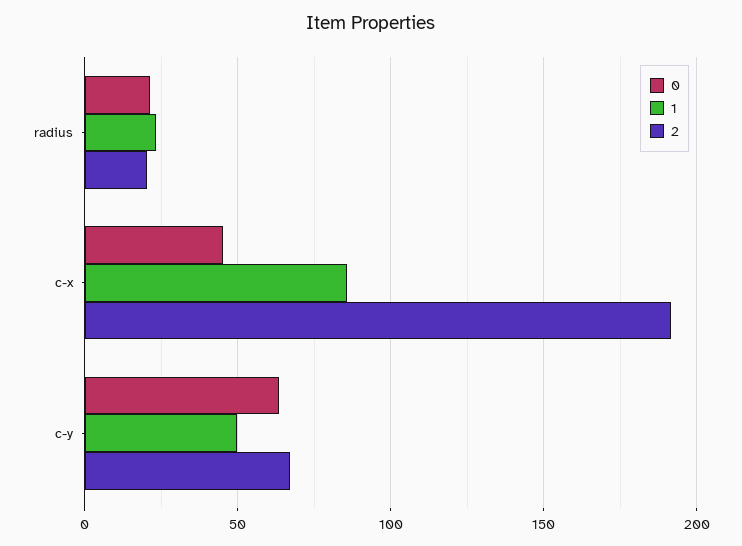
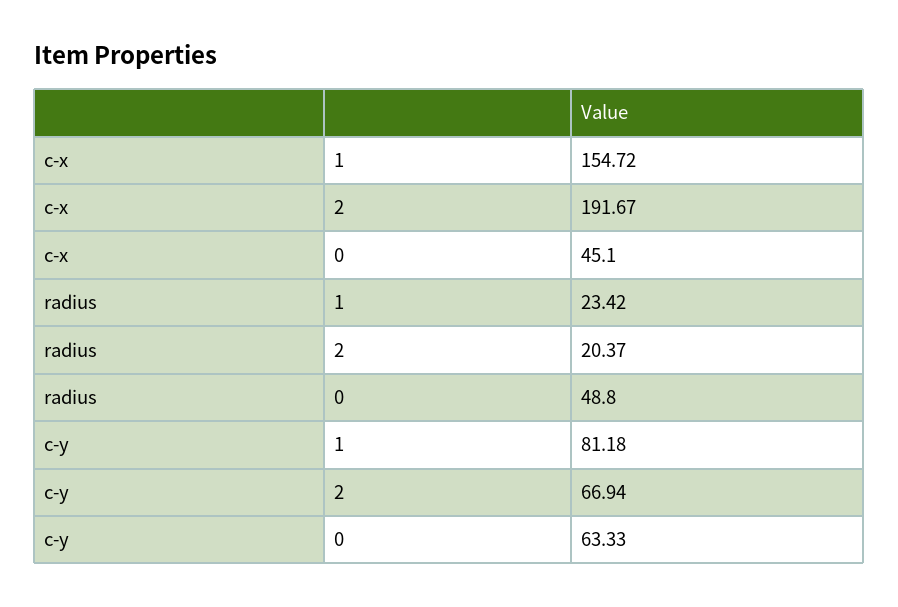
  {
    "0": {
-     "radius": 20,
+     "radius": 48.8,
      "c-x": 45.1,
      "c-y": 63.33
    },
    "1": {
      "radius": 23.42,
-     "c-x": 85,
+     "c-x": 154.72,
-     "c-y": 50
+     "c-y": 81.18
    },
    "2": {
      "radius": 20.37,
      "c-x": 191.67,
      "c-y": 66.94
    }
  }

